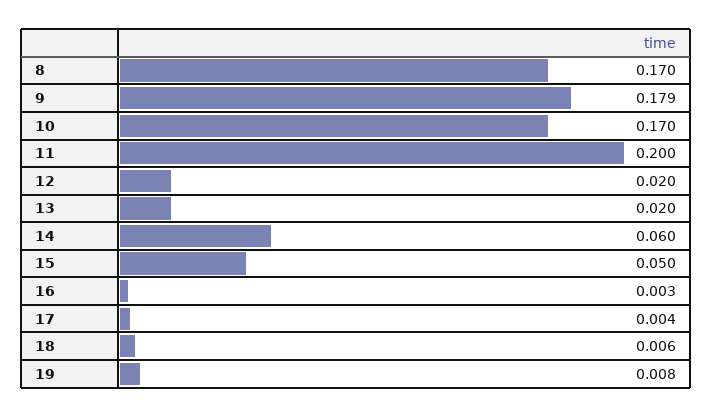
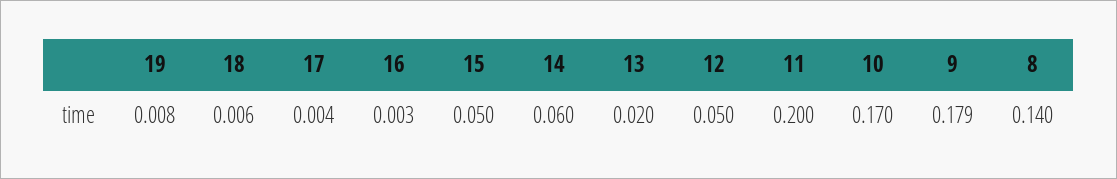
  {
-   "8": 0.17,
+   "8": 0.14,
    "9": 0.179,
    "10": 0.17,
    "11": 0.2,
-   "12": 0.02,
+   "12": 0.05,
    "13": 0.02,
    "14": 0.06,
    "15": 0.05,
    "16": 0.003,
    "17": 0.004,
    "18": 0.006,
    "19": 0.008
  }

